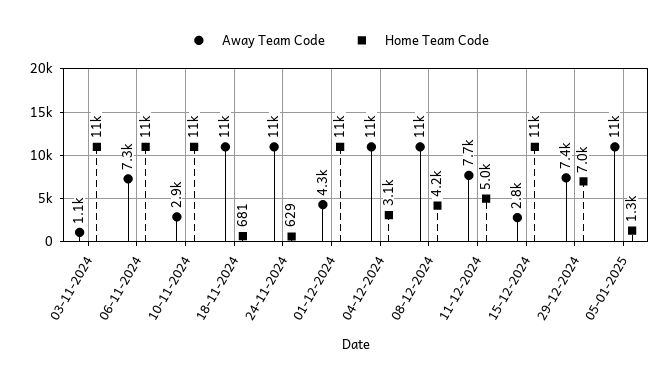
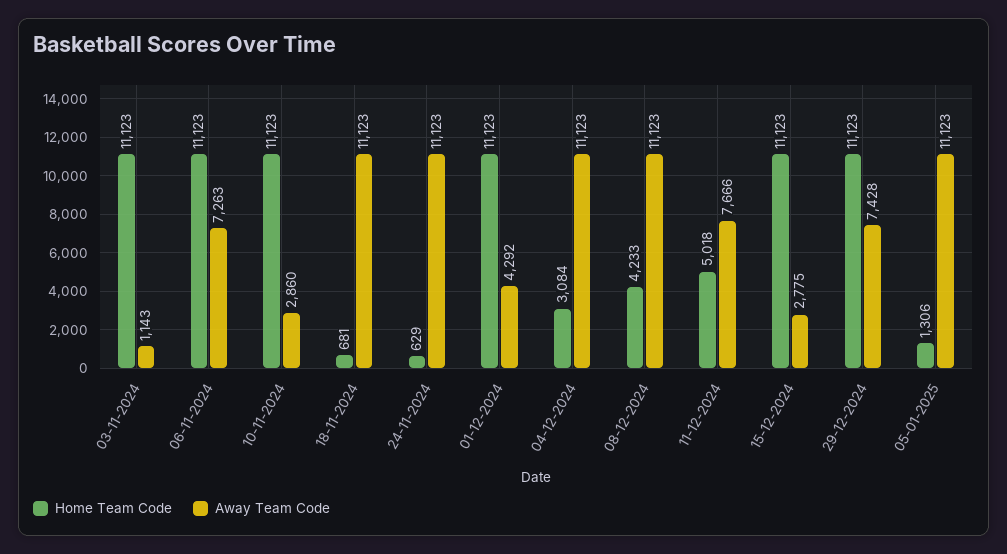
  {
    "Away Team Code": {
      "03-11-2024": 1143,
      "06-11-2024": 7263,
      "10-11-2024": 2860,
      "18-11-2024": 11123,
      "24-11-2024": 11123,
      "01-12-2024": 4292,
      "04-12-2024": 11123,
      "08-12-2024": 11123,
      "11-12-2024": 7666,
      "15-12-2024": 2775,
      "29-12-2024": 7428,
      "05-01-2025": 11123
    },
    "Home Team Code": {
      "03-11-2024": 11123,
      "06-11-2024": 11123,
      "10-11-2024": 11123,
      "18-11-2024": 681,
      "24-11-2024": 629,
      "01-12-2024": 11123,
      "04-12-2024": 3084,
      "08-12-2024": 4233,
      "11-12-2024": 5018,
      "15-12-2024": 11123,
-     "29-12-2024": 7000,
+     "29-12-2024": 11123,
      "05-01-2025": 1306
    }
  }

